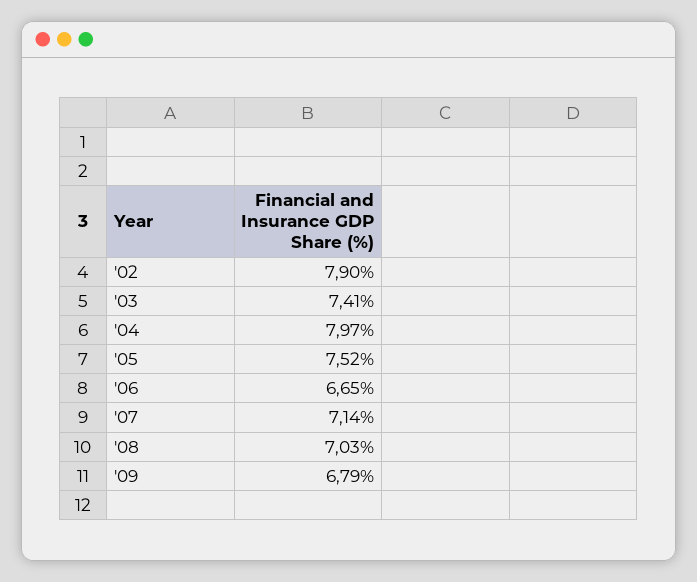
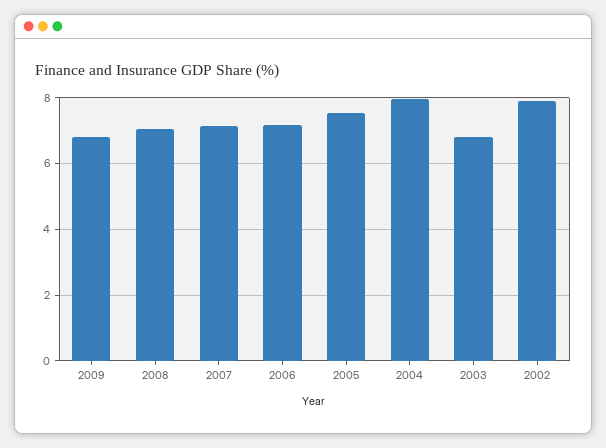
  {
    "'02": 7.9,
-   "'03": 7.41,
+   "'03": 6.8,
    "'04": 7.97,
    "'05": 7.52,
-   "'06": 6.65,
+   "'06": 7.2,
    "'07": 7.14,
    "'08": 7.03,
    "'09": 6.79
  }

